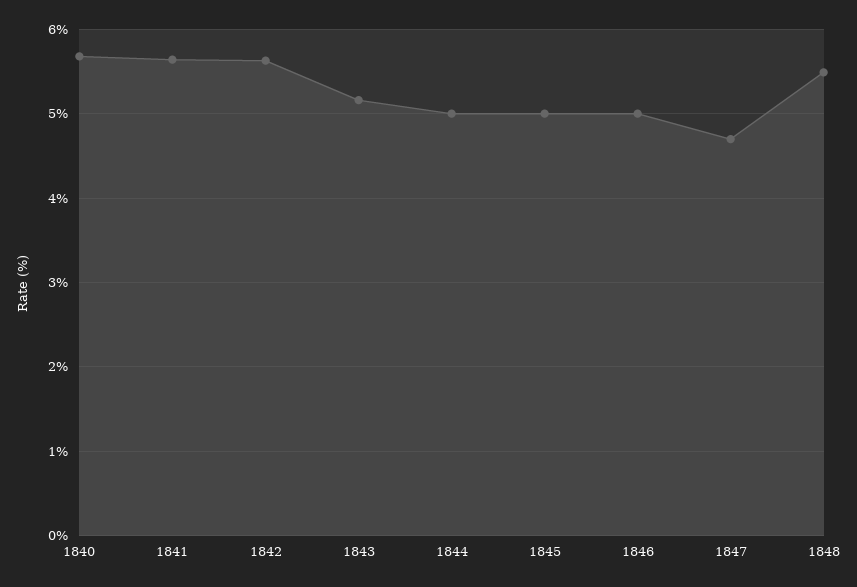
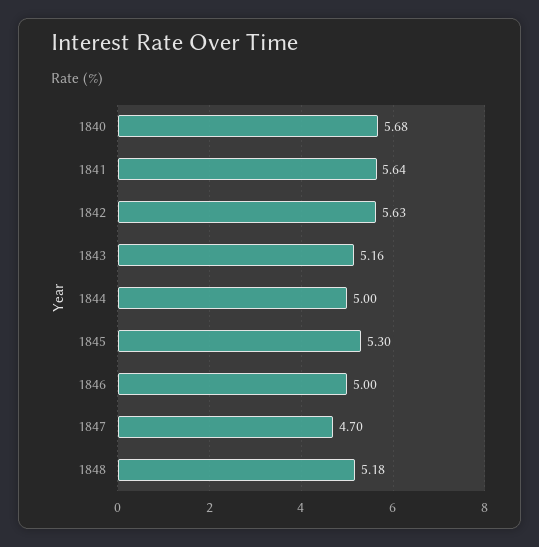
  {
    "1840": 5.68,
    "1841": 5.64,
    "1842": 5.63,
    "1843": 5.16,
    "1844": 5,
-   "1845": 5,
+   "1845": 5.3,
    "1846": 5,
    "1847": 4.7,
-   "1848": 5.5
+   "1848": 5.18
  }

